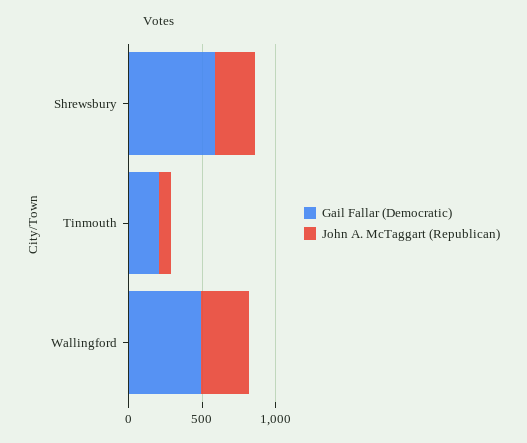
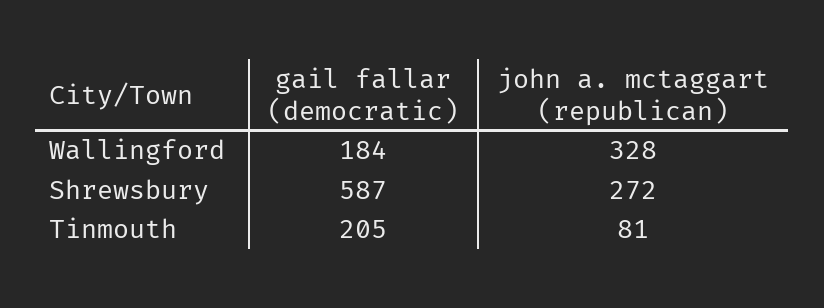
  {
    "Gail Fallar (Democratic)": {
      "Shrewsbury": 587,
      "Tinmouth": 205,
-     "Wallingford": 500
+     "Wallingford": 184
    },
    "John A. McTaggart (Republican)": {
      "Shrewsbury": 272,
      "Tinmouth": 81,
      "Wallingford": 328
    }
  }

